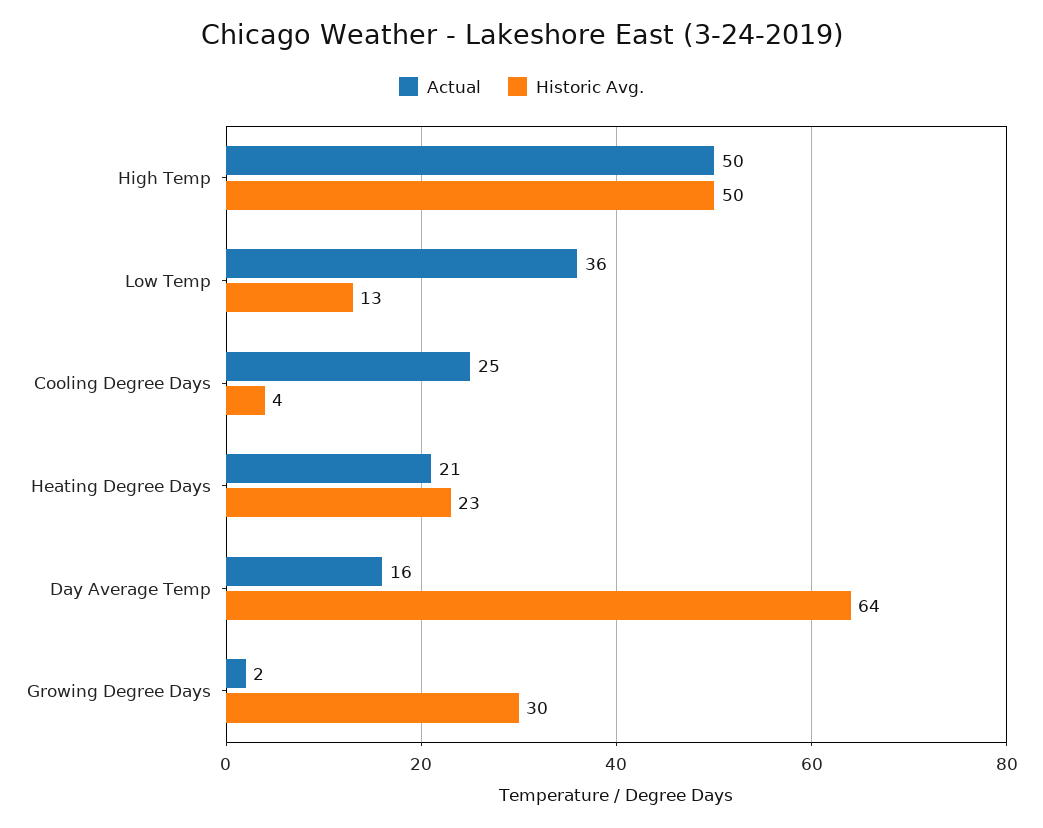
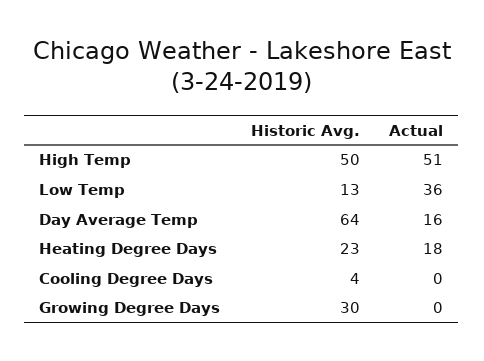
  {
    "Actual": {
-     "High Temp": 50,
+     "High Temp": 51,
      "Low Temp": 36,
-     "Cooling Degree Days": 25,
+     "Cooling Degree Days": 0,
-     "Heating Degree Days": 21,
+     "Heating Degree Days": 18,
      "Day Average Temp": 16,
-     "Growing Degree Days": 2
+     "Growing Degree Days": 0
    },
    "Historic Avg.": {
      "High Temp": 50,
      "Low Temp": 13,
      "Cooling Degree Days": 4,
      "Heating Degree Days": 23,
      "Day Average Temp": 64,
      "Growing Degree Days": 30
    }
  }

